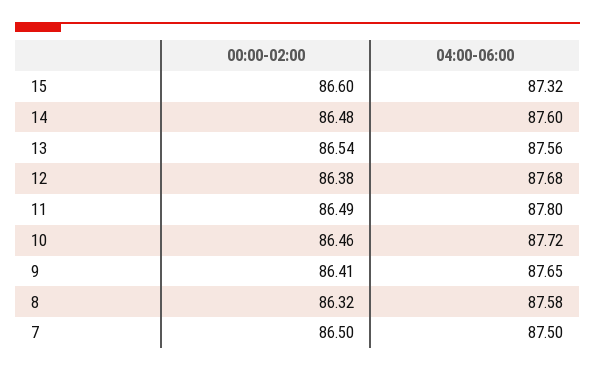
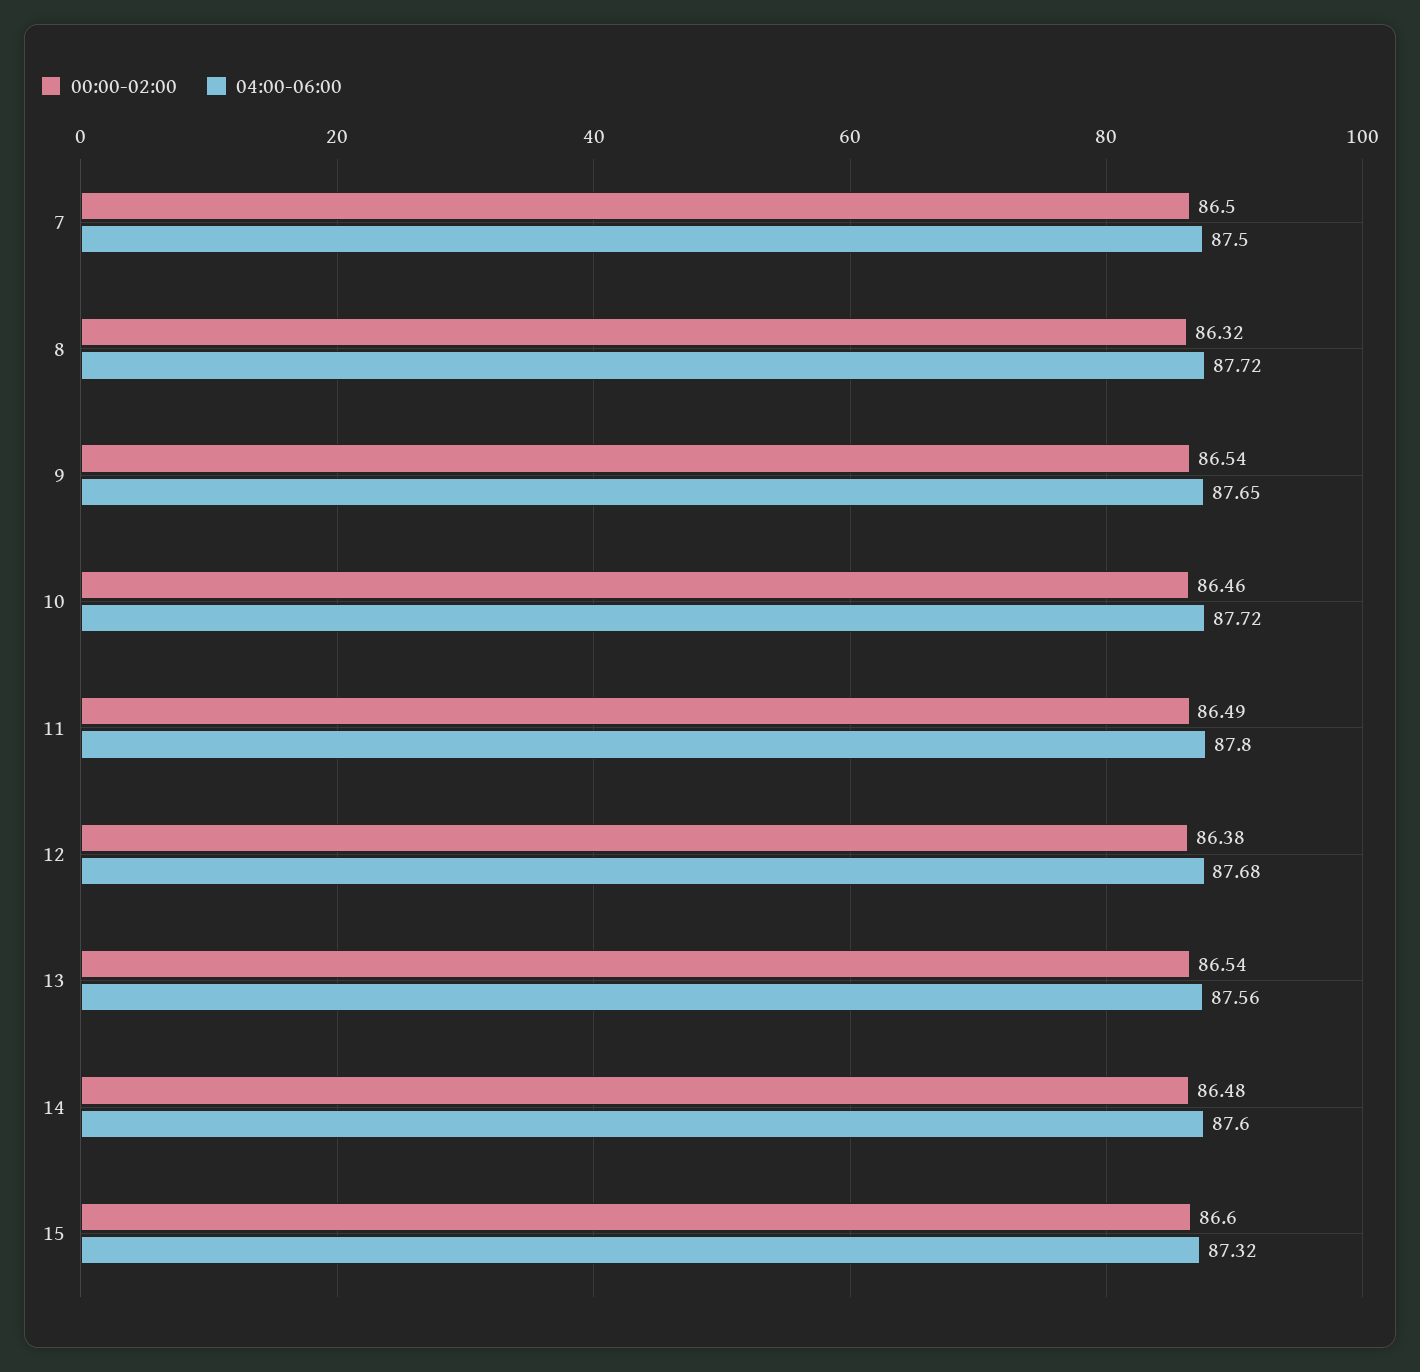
  {
    "00:00-02:00": {
      "15": 86.6,
      "14": 86.48,
      "13": 86.54,
      "12": 86.38,
      "11": 86.49,
      "10": 86.46,
-     "9": 86.41,
+     "9": 86.54,
      "8": 86.32,
      "7": 86.5
    },
    "04:00-06:00": {
      "15": 87.32,
      "14": 87.6,
      "13": 87.56,
      "12": 87.68,
      "11": 87.8,
      "10": 87.72,
      "9": 87.65,
-     "8": 87.58,
+     "8": 87.72,
      "7": 87.5
    }
  }

